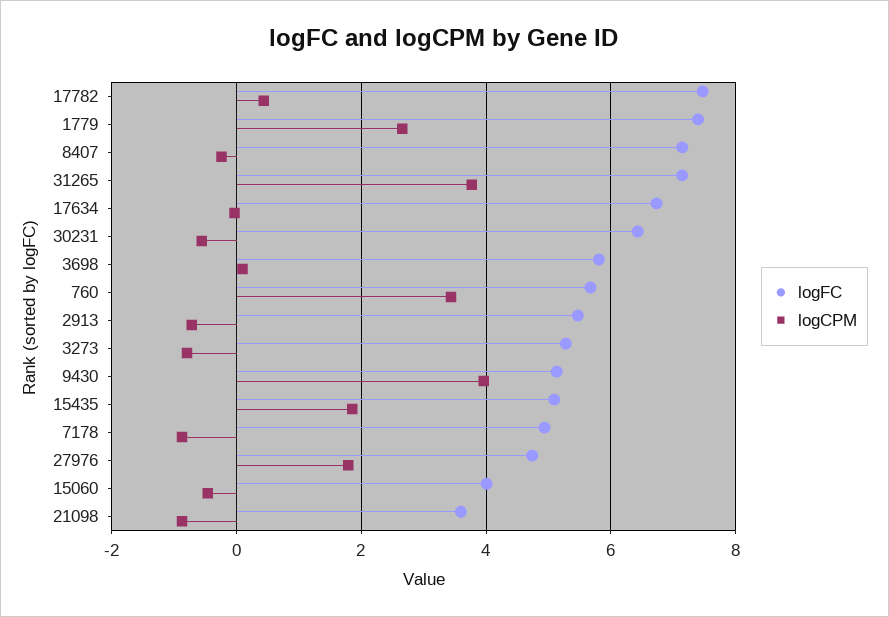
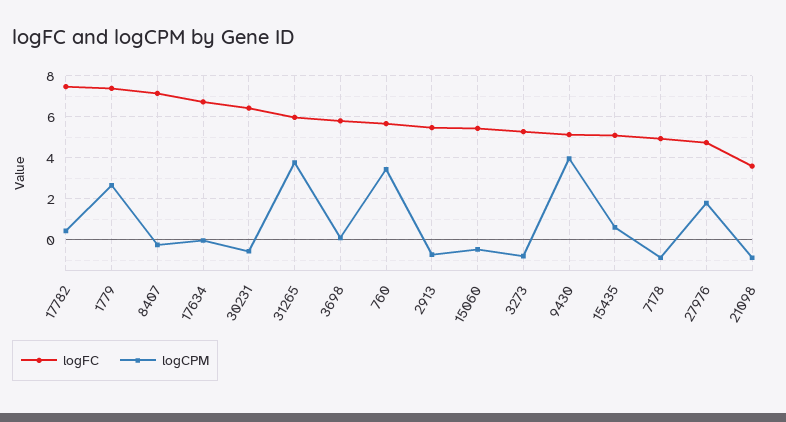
  {
    "logFC": {
      "17782": 7.4,
      "1779": 7.4,
      "8407": 7.2,
-     "31265": 7.2,
+     "31265": 6,
      "17634": 6.8,
      "30231": 6.4,
      "3698": 5.8,
      "760": 5.6,
      "2913": 5.4,
      "3273": 5.2,
      "9430": 5.2,
      "15435": 5,
      "7178": 5,
      "27976": 4.8,
-     "15060": 4,
+     "15060": 5.5,
      "21098": 3.6
    },
    "logCPM": {
      "17782": 0.4,
      "1779": 2.6,
      "8407": -0.2,
      "31265": 3.8,
      "17634": 0,
      "30231": -0.6,
      "3698": 0,
      "760": 3.4,
      "2913": -0.8,
      "3273": -0.8,
      "9430": 4,
-     "15435": 1.8,
+     "15435": 0.5,
      "7178": -0.8,
      "27976": 1.8,
      "15060": -0.4,
      "21098": -0.8
    }
  }

